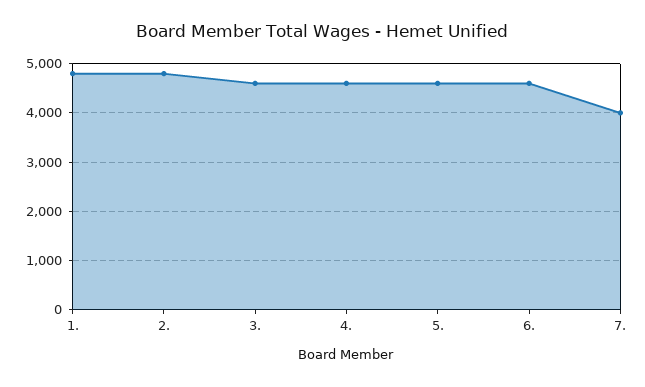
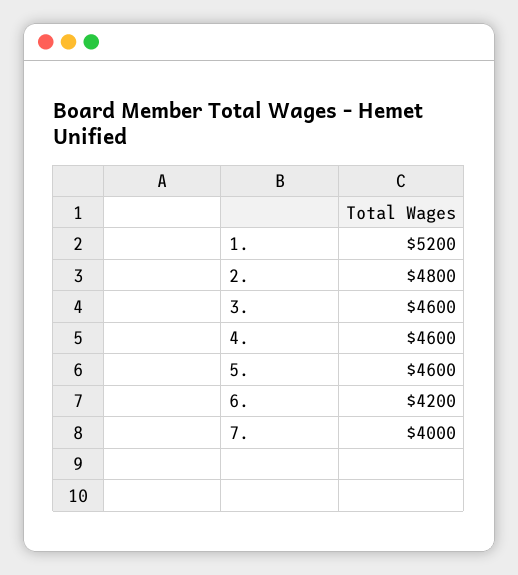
  {
-   "1.": 4800,
+   "1.": 5200,
    "2.": 4800,
    "3.": 4600,
    "4.": 4600,
    "5.": 4600,
-   "6.": 4600,
+   "6.": 4200,
    "7.": 4000
  }

